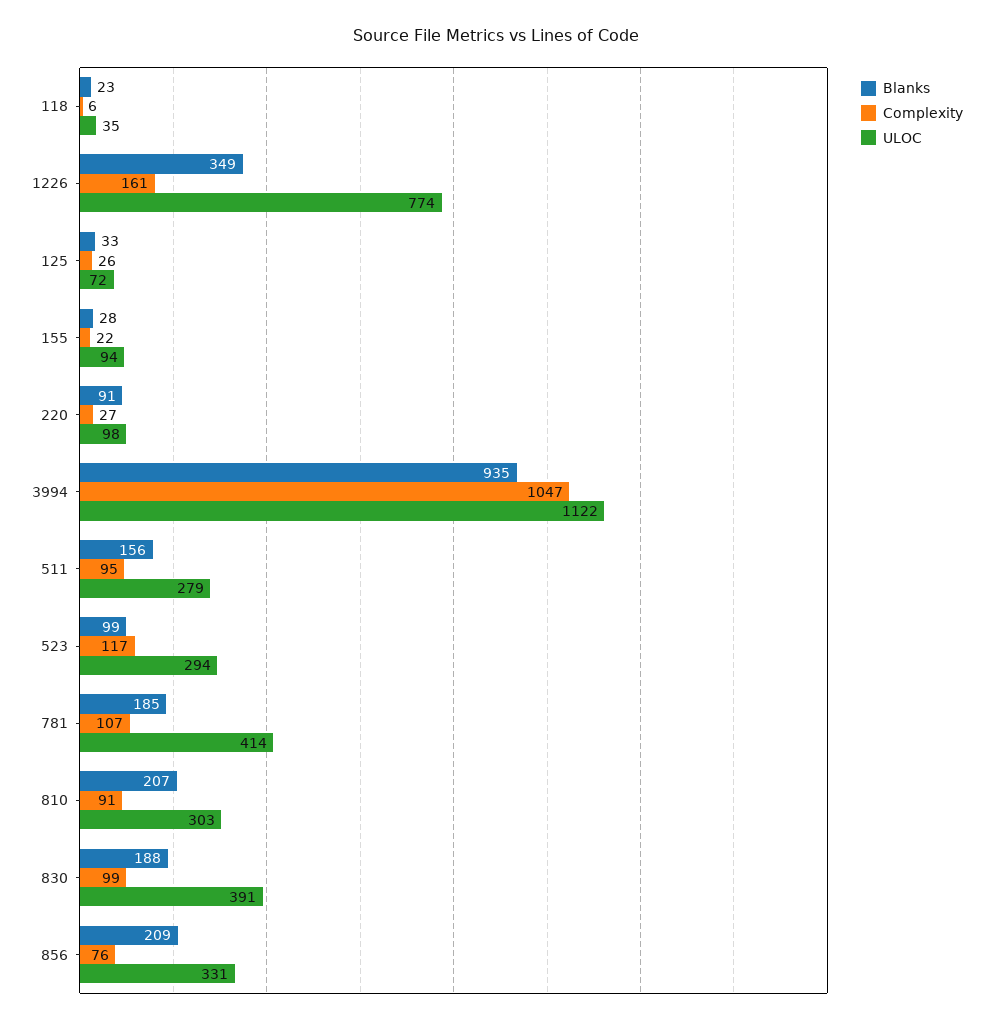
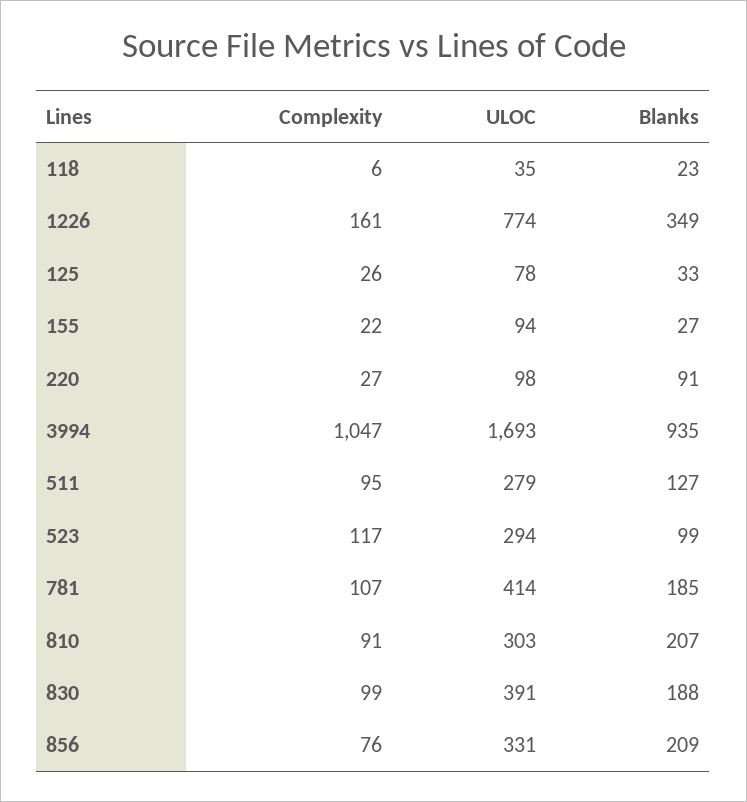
  {
    "Blanks": {
      "118": 23,
      "1226": 349,
      "125": 33,
-     "155": 28,
+     "155": 27,
      "220": 91,
      "3994": 935,
-     "511": 156,
+     "511": 127,
      "523": 99,
      "781": 185,
      "810": 207,
      "830": 188,
      "856": 209
    },
    "Complexity": {
      "118": 6,
      "1226": 161,
      "125": 26,
      "155": 22,
      "220": 27,
      "3994": 1047,
      "511": 95,
      "523": 117,
      "781": 107,
      "810": 91,
      "830": 99,
      "856": 76
    },
    "ULOC": {
      "118": 35,
      "1226": 774,
-     "125": 72,
+     "125": 78,
      "155": 94,
      "220": 98,
-     "3994": 1122,
+     "3994": 1693,
      "511": 279,
      "523": 294,
      "781": 414,
      "810": 303,
      "830": 391,
      "856": 331
    }
  }

